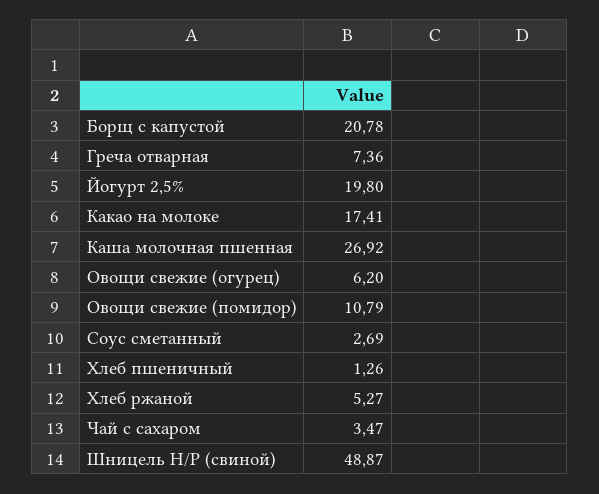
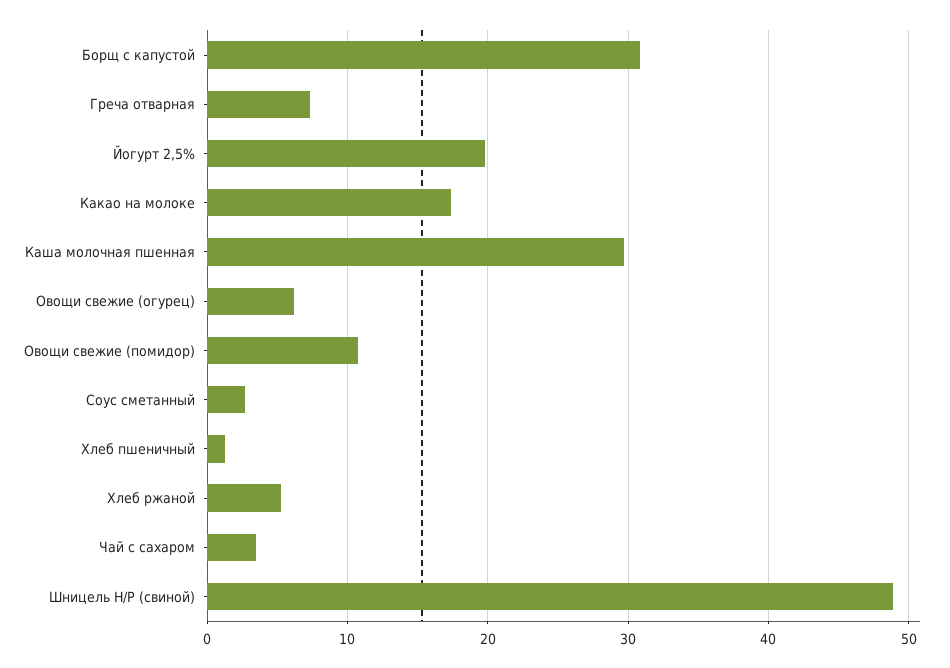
  {
-   "Борщ с капустой": 20.78,
+   "Борщ с капустой": 31,
    "Греча отварная": 7.36,
    "Йогурт 2,5%": 19.8,
    "Какао на молоке": 17.41,
-   "Каша молочная пшенная": 26.92,
+   "Каша молочная пшенная": 30,
    "Овощи свежие (огурец)": 6.2,
    "Овощи свежие (помидор)": 10.79,
    "Соус сметанный": 2.69,
    "Хлеб пшеничный": 1.26,
    "Хлеб ржаной": 5.27,
    "Чай с сахаром": 3.47,
    "Шницель Н/Р (свиной)": 48.87
  }

